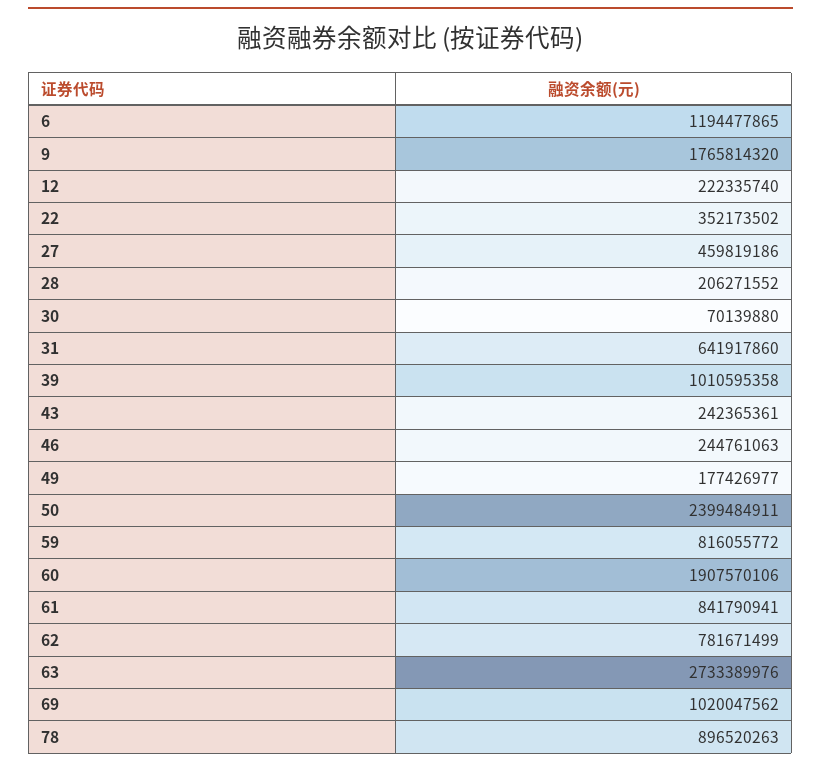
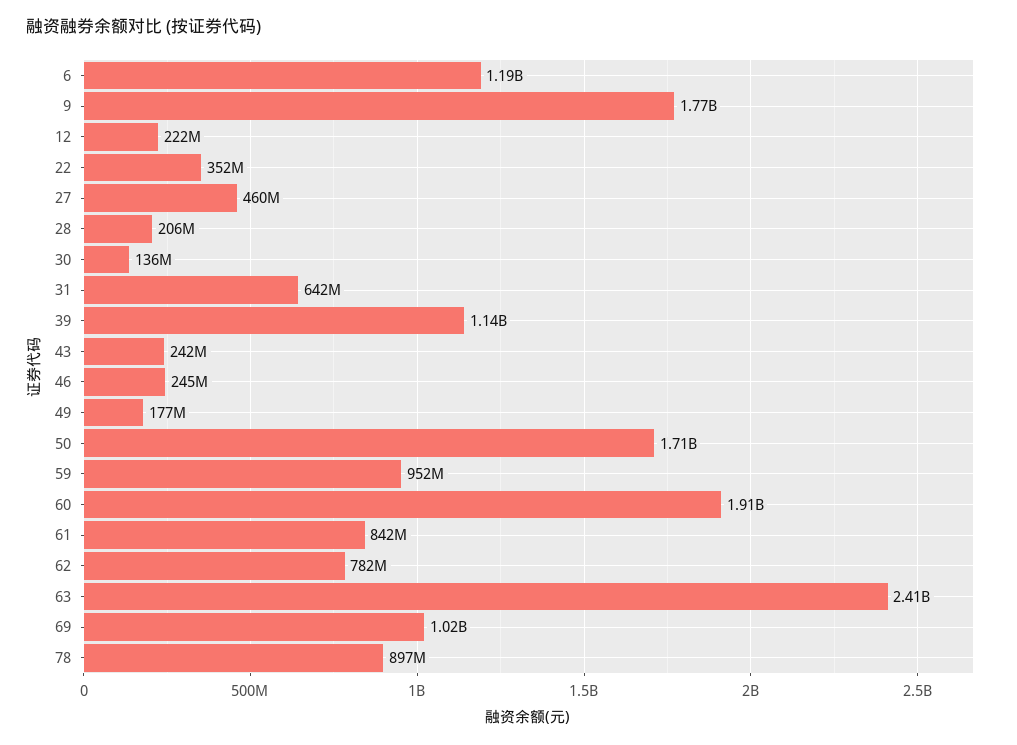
  {
    "6": 1194477865,
    "9": 1765814320,
    "12": 222335740,
    "22": 352173502,
    "27": 459819186,
    "28": 206271552,
-   "30": 70139880,
+   "30": 136000000,
    "31": 641917860,
-   "39": 1010595358,
+   "39": 1140000000,
    "43": 242365361,
    "46": 244761063,
    "49": 177426977,
-   "50": 2399484911,
+   "50": 1710000000,
-   "59": 816055772,
+   "59": 952000000,
    "60": 1907570106,
    "61": 841790941,
    "62": 781671499,
-   "63": 2733389976,
+   "63": 2410000000,
    "69": 1020047562,
    "78": 896520263
  }

